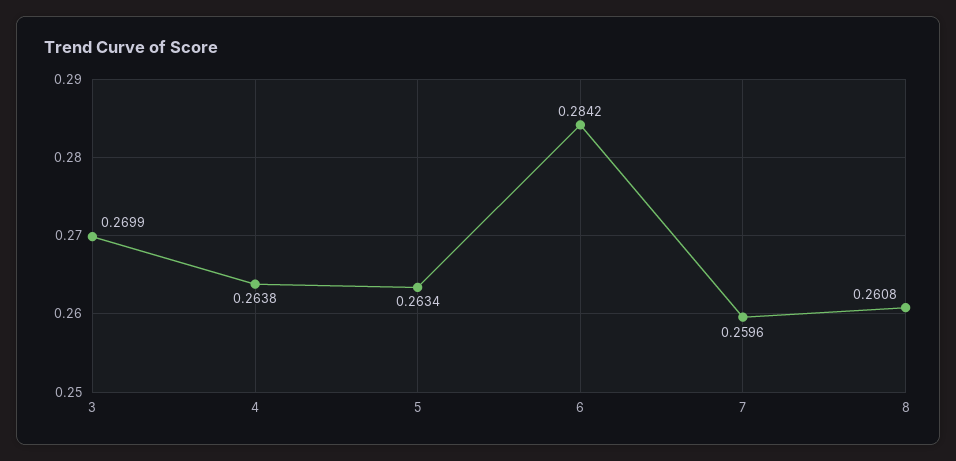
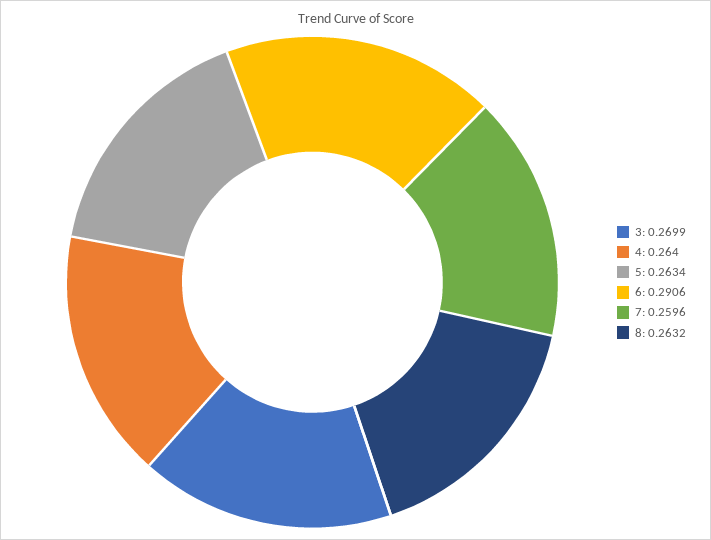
  {
    "3": 0.2699,
-   "4": 0.2638,
+   "4": 0.264,
    "5": 0.2634,
-   "6": 0.2842,
+   "6": 0.2906,
    "7": 0.2596,
-   "8": 0.2608
+   "8": 0.2632
  }

